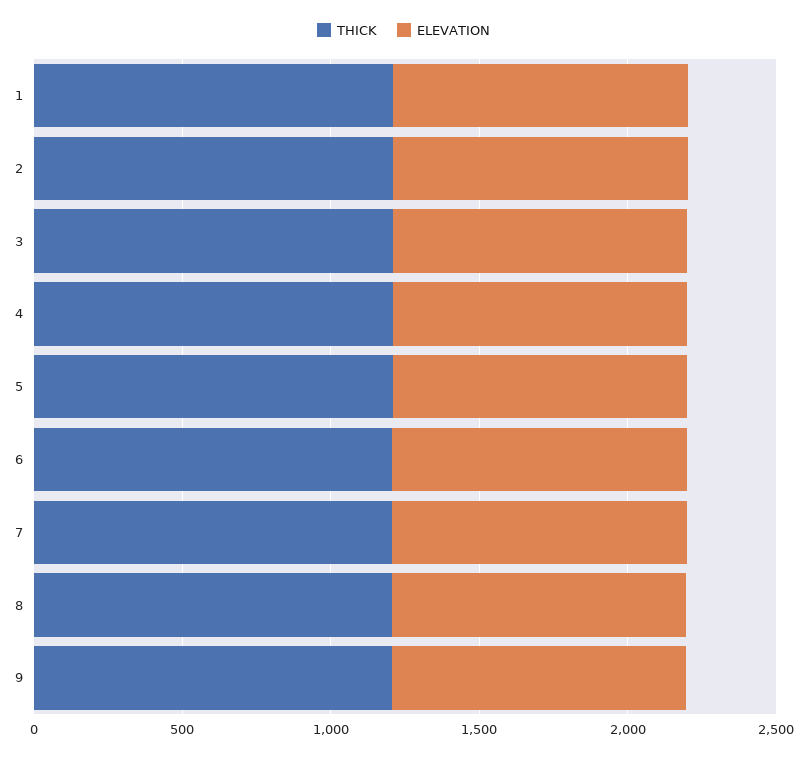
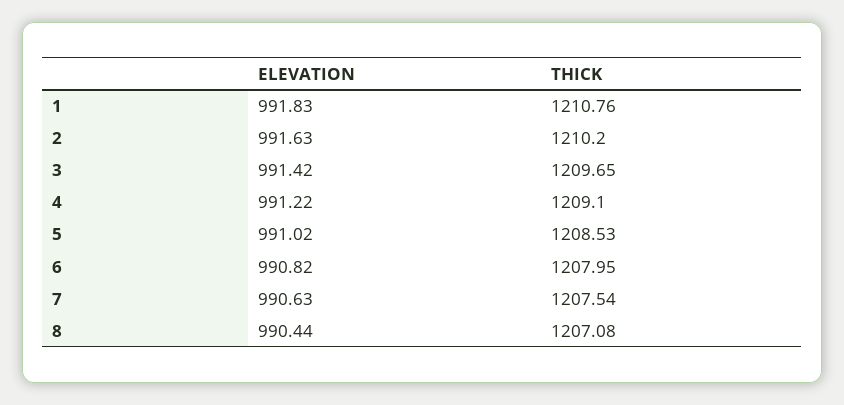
  {
    "THICK": {
      "1": 1210.76,
      "2": 1210.2,
      "3": 1209.65,
      "4": 1209.1,
      "5": 1208.53,
      "6": 1207.95,
      "7": 1207.54,
-     "8": 1207.08,
+     "8": 1207.08
-     "9": 1200
    },
    "ELEVATION": {
      "1": 991.83,
      "2": 991.63,
      "3": 991.42,
      "4": 991.22,
      "5": 991.02,
      "6": 990.82,
      "7": 990.63,
-     "8": 990.44,
+     "8": 990.44
-     "9": 1000
    }
  }

